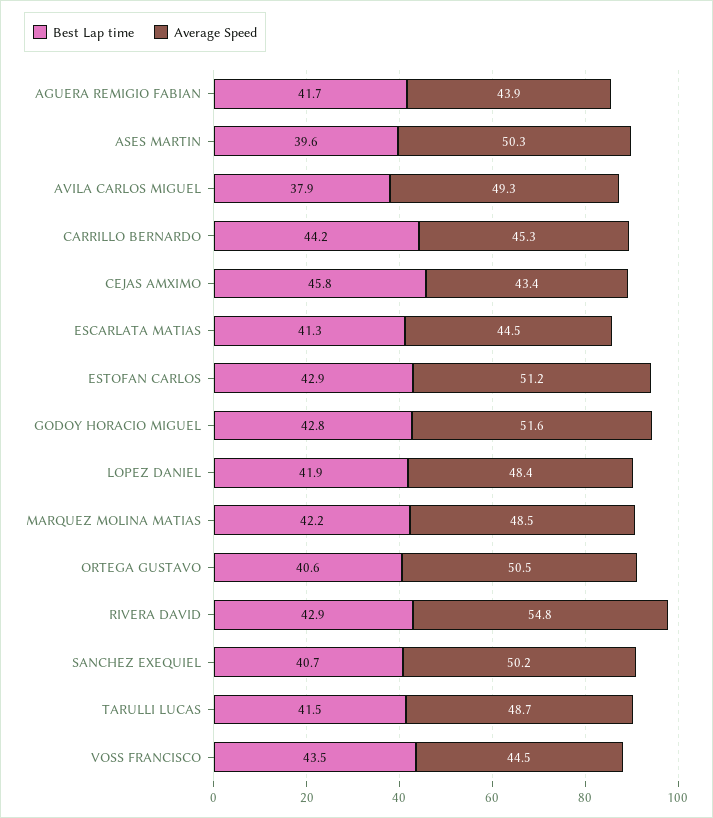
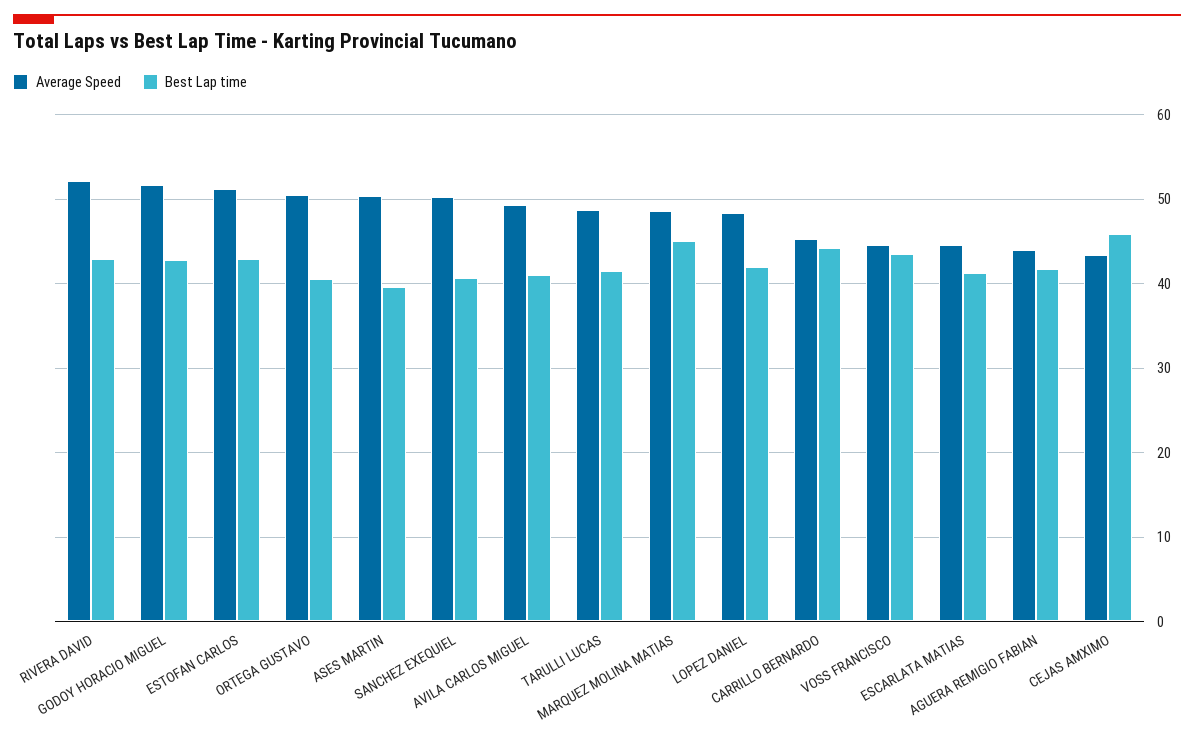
  {
    "Best Lap time": {
      "AGUERA REMIGIO FABIAN": 41.7,
      "ASES MARTIN": 39.6,
-     "AVILA CARLOS MIGUEL": 37.9,
+     "AVILA CARLOS MIGUEL": 41,
      "CARRILLO BERNARDO": 44.2,
      "CEJAS AMXIMO": 45.8,
      "ESCARLATA MATIAS": 41.3,
      "ESTOFAN CARLOS": 42.9,
      "GODOY HORACIO MIGUEL": 42.8,
      "LOPEZ DANIEL": 41.9,
-     "MARQUEZ MOLINA MATIAS": 42.2,
+     "MARQUEZ MOLINA MATIAS": 45,
      "ORTEGA GUSTAVO": 40.6,
      "RIVERA DAVID": 42.9,
      "SANCHEZ EXEQUIEL": 40.7,
      "TARULLI LUCAS": 41.5,
      "VOSS FRANCISCO": 43.5
    },
    "Average Speed": {
      "AGUERA REMIGIO FABIAN": 43.9,
      "ASES MARTIN": 50.3,
      "AVILA CARLOS MIGUEL": 49.3,
      "CARRILLO BERNARDO": 45.3,
      "CEJAS AMXIMO": 43.4,
      "ESCARLATA MATIAS": 44.5,
      "ESTOFAN CARLOS": 51.2,
      "GODOY HORACIO MIGUEL": 51.6,
      "LOPEZ DANIEL": 48.4,
      "MARQUEZ MOLINA MATIAS": 48.5,
      "ORTEGA GUSTAVO": 50.5,
-     "RIVERA DAVID": 54.8,
+     "RIVERA DAVID": 52,
      "SANCHEZ EXEQUIEL": 50.2,
      "TARULLI LUCAS": 48.7,
      "VOSS FRANCISCO": 44.5
    }
  }

